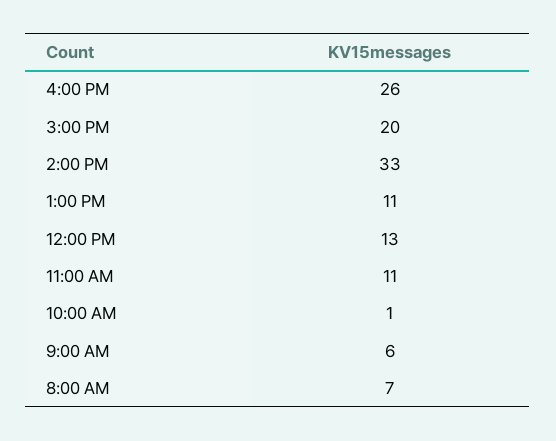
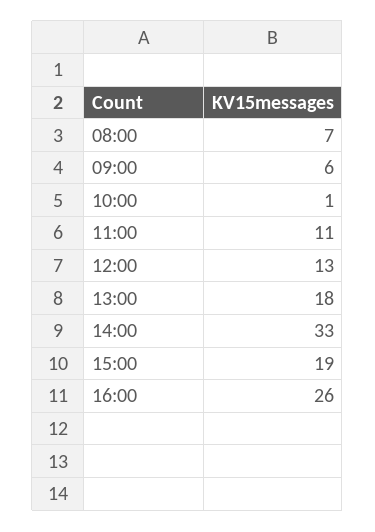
  {
    "4:00 PM": 26,
-   "3:00 PM": 20,
+   "3:00 PM": 19,
    "2:00 PM": 33,
-   "1:00 PM": 11,
+   "1:00 PM": 18,
    "12:00 PM": 13,
    "11:00 AM": 11,
    "10:00 AM": 1,
    "9:00 AM": 6,
    "8:00 AM": 7
  }

